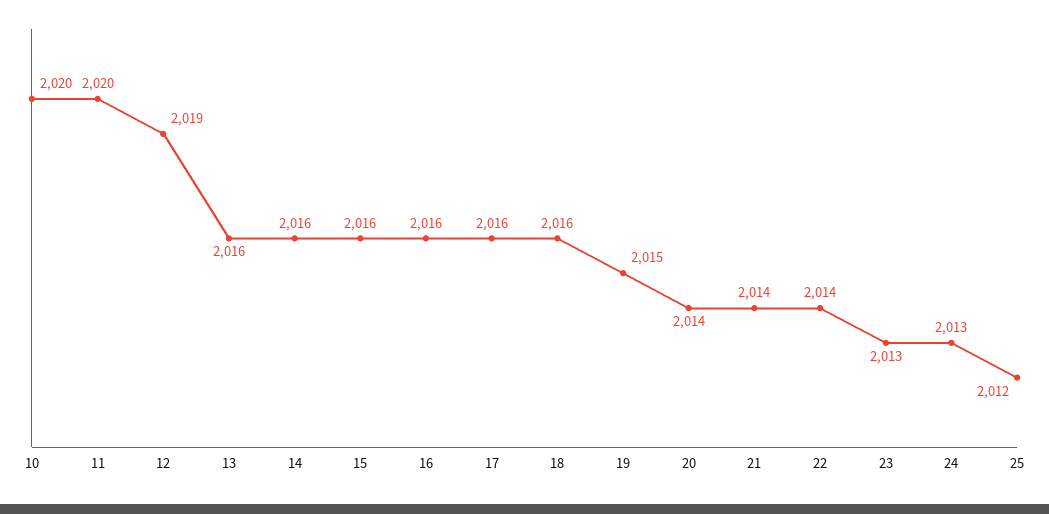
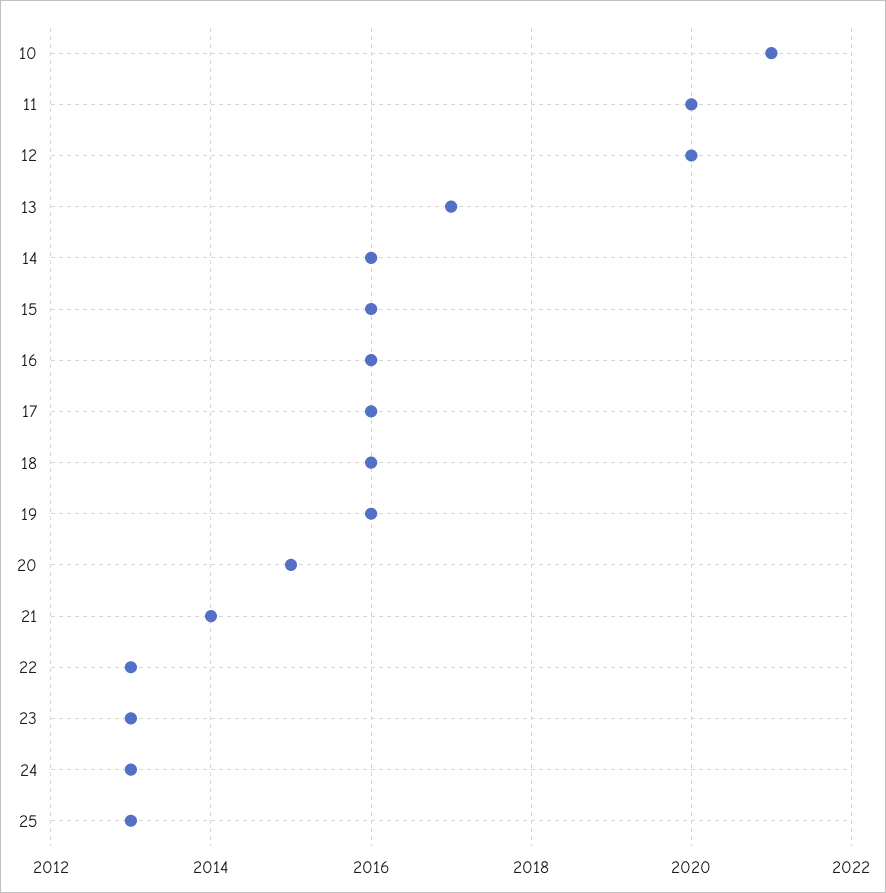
  {
-   "10": 2020,
+   "10": 2021,
    "11": 2020,
-   "12": 2019,
+   "12": 2020,
-   "13": 2016,
+   "13": 2017,
    "14": 2016,
    "15": 2016,
    "16": 2016,
    "17": 2016,
    "18": 2016,
-   "19": 2015,
+   "19": 2016,
-   "20": 2014,
+   "20": 2015,
    "21": 2014,
-   "22": 2014,
+   "22": 2013,
    "23": 2013,
    "24": 2013,
-   "25": 2012
+   "25": 2013
  }

